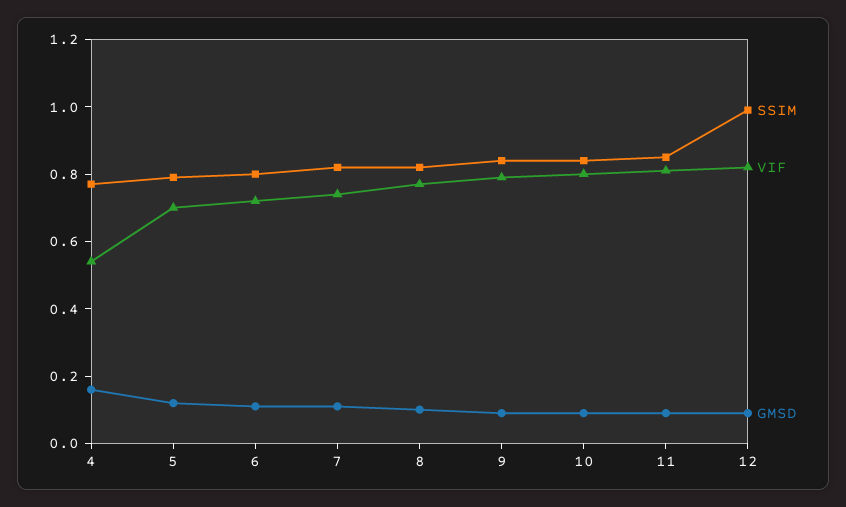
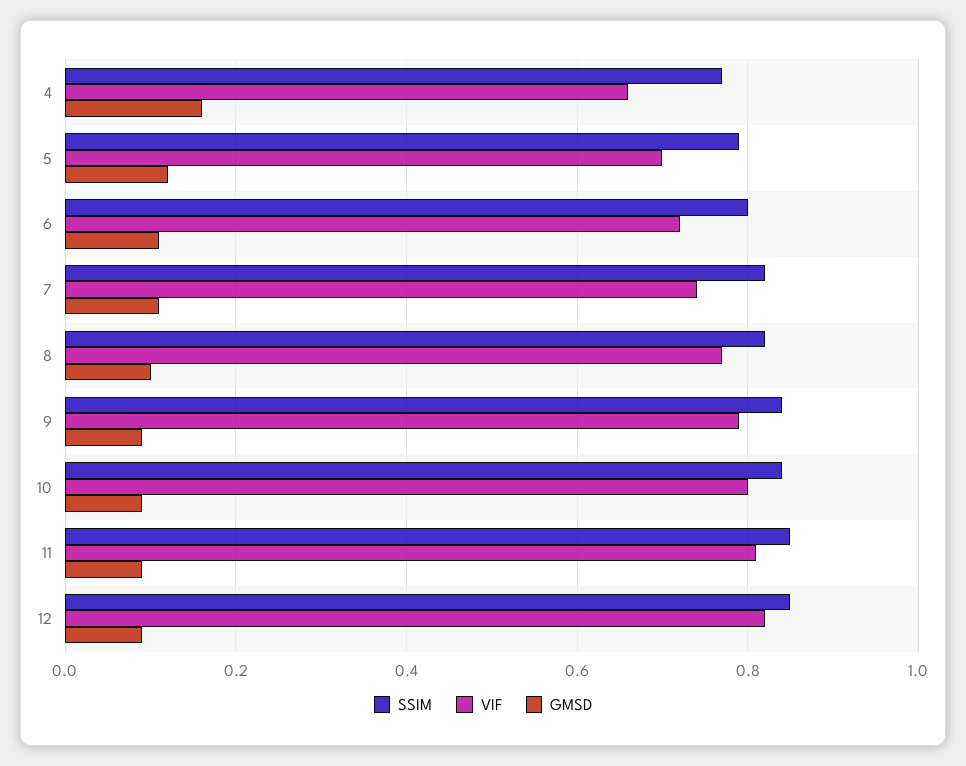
  {
    "SSIM": {
      "4": 0.75,
      "5": 0.8,
      "6": 0.8,
      "7": 0.8,
      "8": 0.8,
      "9": 0.85,
      "10": 0.85,
      "11": 0.85,
-     "12": 1
+     "12": 0.85
    },
    "VIF": {
-     "4": 0.55,
+     "4": 0.65,
      "5": 0.7,
      "6": 0.7,
      "7": 0.75,
      "8": 0.75,
      "9": 0.8,
      "10": 0.8,
      "11": 0.8,
      "12": 0.8
    },
    "GMSD": {
      "4": 0.15,
      "5": 0.1,
      "6": 0.1,
      "7": 0.1,
      "8": 0.1,
      "9": 0.1,
      "10": 0.1,
      "11": 0.1,
      "12": 0.1
    }
  }

